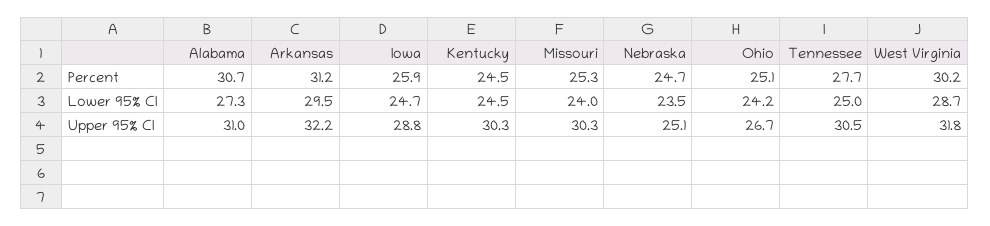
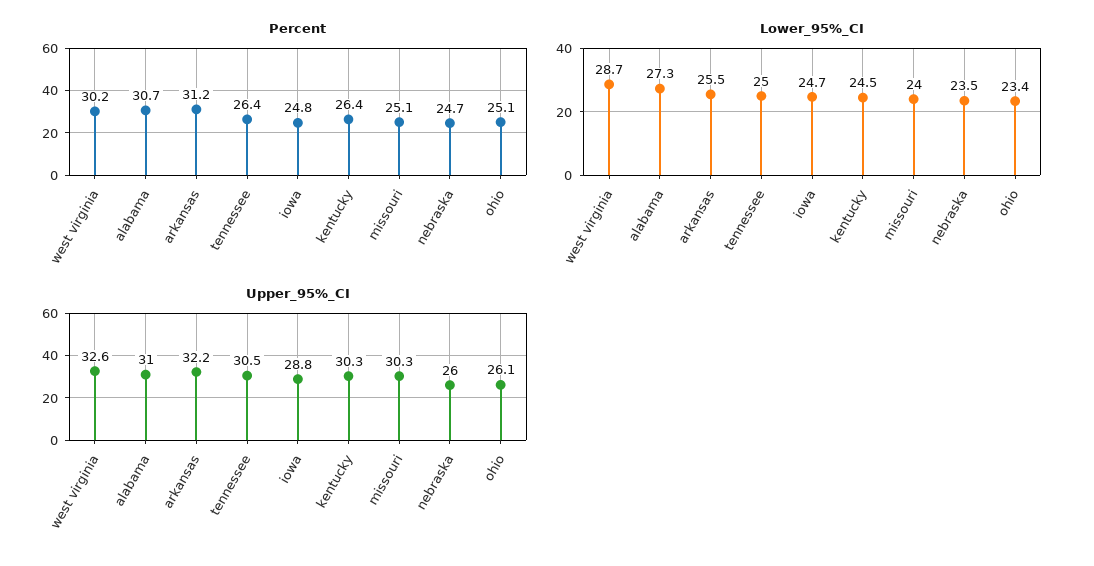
  {
    "Percent": {
      "Alabama": 30.7,
      "Arkansas": 31.2,
-     "Iowa": 25.9,
+     "Iowa": 24.8,
-     "Kentucky": 24.5,
+     "Kentucky": 26.4,
-     "Missouri": 25.3,
+     "Missouri": 25.1,
      "Nebraska": 24.7,
      "Ohio": 25.1,
-     "Tennessee": 27.7,
+     "Tennessee": 26.4,
      "West Virginia": 30.2
    },
    "Lower 95% CI": {
      "Alabama": 27.3,
-     "Arkansas": 29.5,
+     "Arkansas": 25.5,
      "Iowa": 24.7,
      "Kentucky": 24.5,
      "Missouri": 24,
      "Nebraska": 23.5,
-     "Ohio": 24.2,
+     "Ohio": 23.4,
      "Tennessee": 25,
      "West Virginia": 28.7
    },
    "Upper 95% CI": {
      "Alabama": 31,
      "Arkansas": 32.2,
      "Iowa": 28.8,
      "Kentucky": 30.3,
      "Missouri": 30.3,
-     "Nebraska": 25.1,
+     "Nebraska": 26,
-     "Ohio": 26.7,
+     "Ohio": 26.1,
      "Tennessee": 30.5,
-     "West Virginia": 31.8
+     "West Virginia": 32.6
    }
  }

